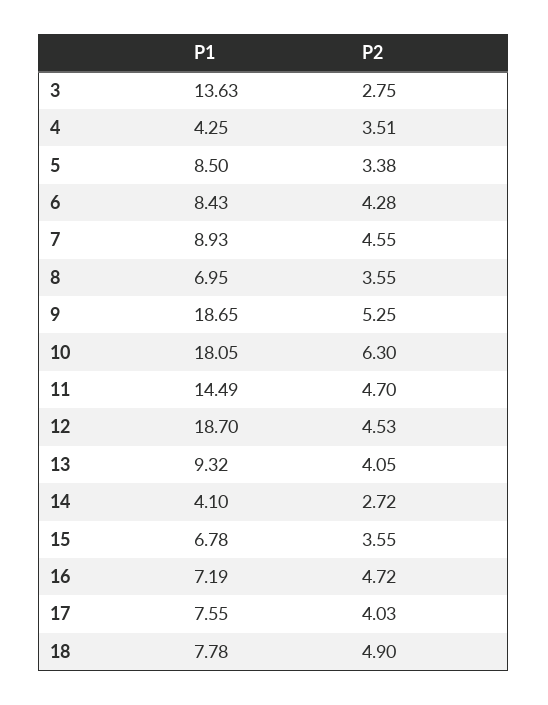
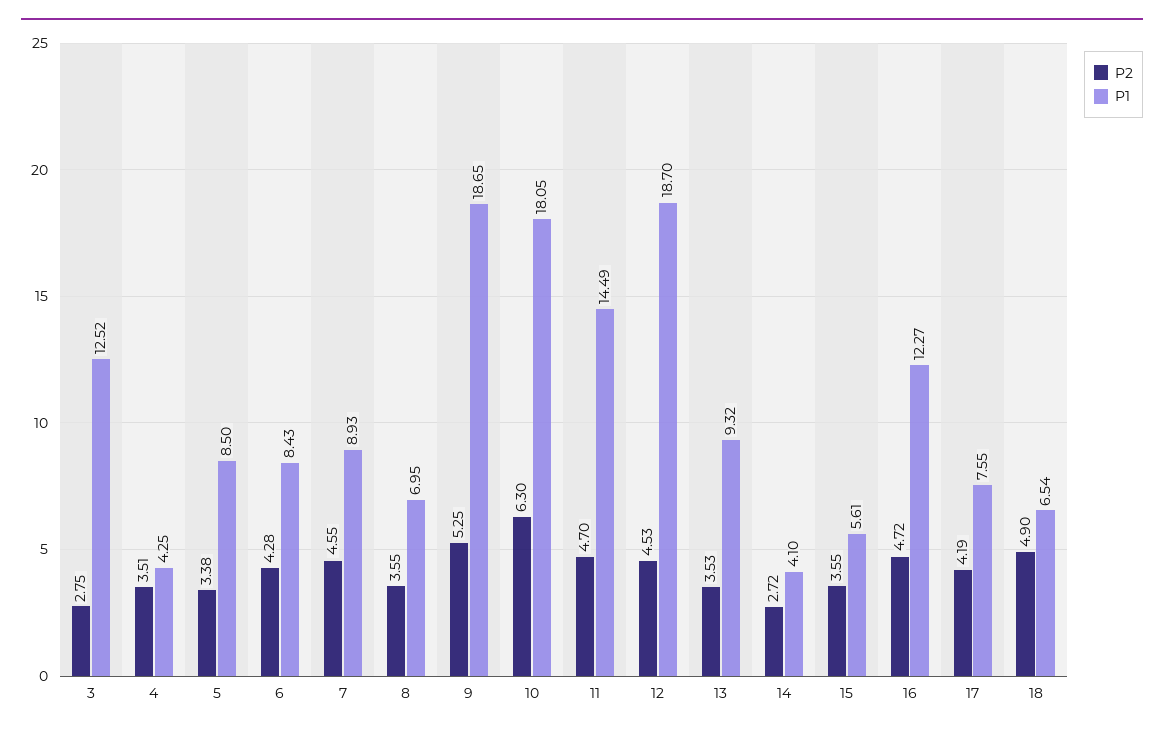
  {
    "P1": {
-     "3": 13.63,
+     "3": 12.52,
      "4": 4.25,
      "5": 8.5,
      "6": 8.43,
      "7": 8.93,
      "8": 6.95,
      "9": 18.65,
      "10": 18.05,
      "11": 14.49,
      "12": 18.7,
      "13": 9.32,
      "14": 4.1,
-     "15": 6.78,
+     "15": 5.61,
-     "16": 7.19,
+     "16": 12.27,
      "17": 7.55,
-     "18": 7.78
+     "18": 6.54
    },
    "P2": {
      "3": 2.75,
      "4": 3.51,
      "5": 3.38,
      "6": 4.28,
      "7": 4.55,
      "8": 3.55,
      "9": 5.25,
      "10": 6.3,
      "11": 4.7,
      "12": 4.53,
-     "13": 4.05,
+     "13": 3.53,
      "14": 2.72,
      "15": 3.55,
      "16": 4.72,
-     "17": 4.03,
+     "17": 4.19,
      "18": 4.9
    }
  }

